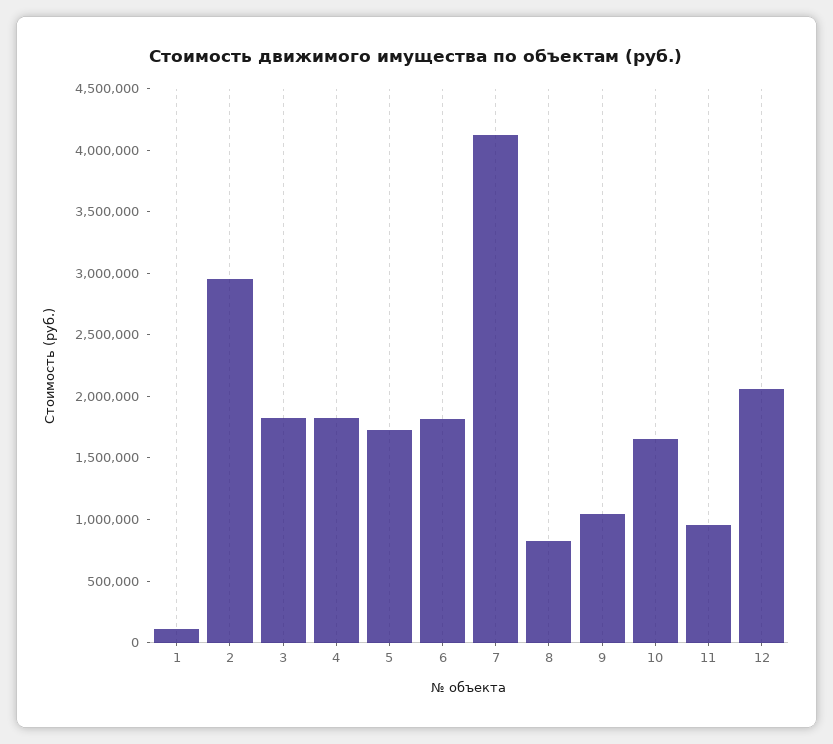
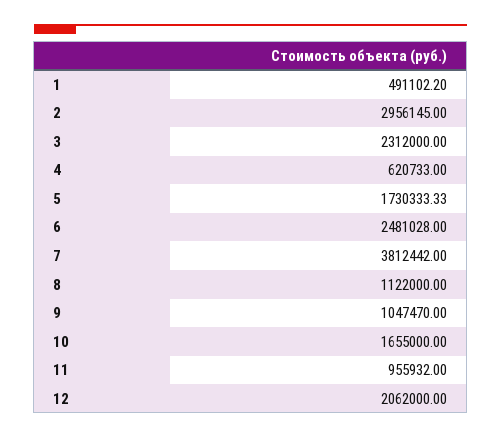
  {
-   "1": 100000,
+   "1": 491102.2,
    "2": 2956145,
-   "3": 1800000,
+   "3": 2312000,
-   "4": 1800000,
+   "4": 620733,
    "5": 1730333.33,
-   "6": 1800000,
+   "6": 2481028,
-   "7": 4100000,
+   "7": 3812442,
-   "8": 800000,
+   "8": 1122000,
    "9": 1047470,
    "10": 1655000,
    "11": 955932,
    "12": 2062000
  }

